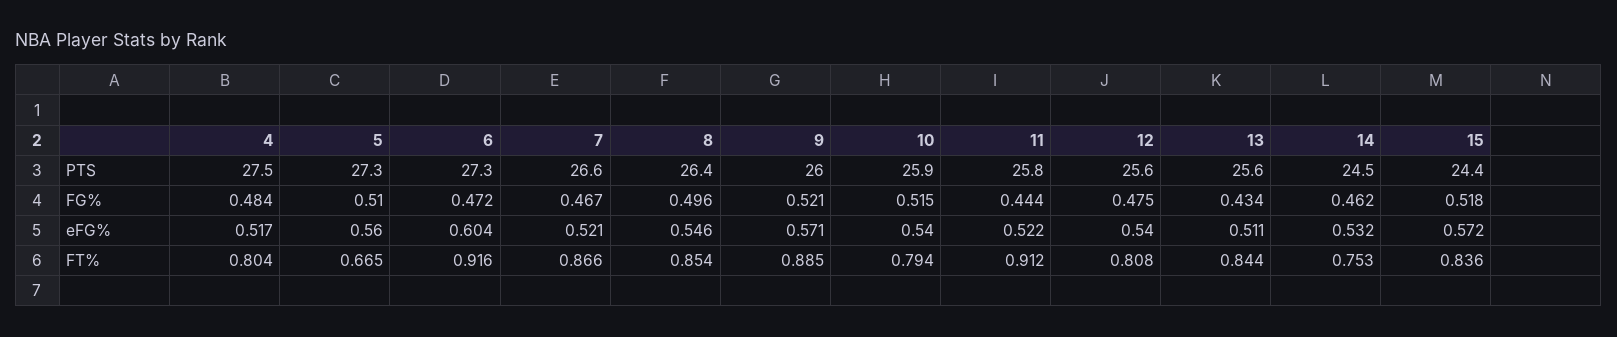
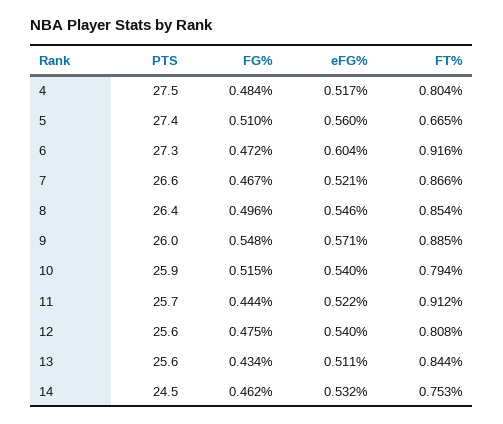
  {
    "4": {
      "PTS": 27.5,
      "FG%": 0.484,
      "eFG%": 0.517,
      "FT%": 0.804
    },
    "5": {
-     "PTS": 27.3,
+     "PTS": 27.4,
      "FG%": 0.51,
      "eFG%": 0.56,
      "FT%": 0.665
    },
    "6": {
      "PTS": 27.3,
      "FG%": 0.472,
      "eFG%": 0.604,
      "FT%": 0.916
    },
    "7": {
      "PTS": 26.6,
      "FG%": 0.467,
      "eFG%": 0.521,
      "FT%": 0.866
    },
    "8": {
      "PTS": 26.4,
      "FG%": 0.496,
      "eFG%": 0.546,
      "FT%": 0.854
    },
    "9": {
      "PTS": 26,
-     "FG%": 0.521,
+     "FG%": 0.548,
      "eFG%": 0.571,
      "FT%": 0.885
    },
    "10": {
      "PTS": 25.9,
      "FG%": 0.515,
      "eFG%": 0.54,
      "FT%": 0.794
    },
    "11": {
-     "PTS": 25.8,
+     "PTS": 25.7,
      "FG%": 0.444,
      "eFG%": 0.522,
      "FT%": 0.912
    },
    "12": {
      "PTS": 25.6,
      "FG%": 0.475,
      "eFG%": 0.54,
      "FT%": 0.808
    },
    "13": {
      "PTS": 25.6,
      "FG%": 0.434,
      "eFG%": 0.511,
      "FT%": 0.844
    },
    "14": {
      "PTS": 24.5,
      "FG%": 0.462,
      "eFG%": 0.532,
      "FT%": 0.753
-   },
+   }
-   "15": {
-     "PTS": 24.4,
-     "FG%": 0.518,
-     "eFG%": 0.572,
-     "FT%": 0.836
-   }
  }

